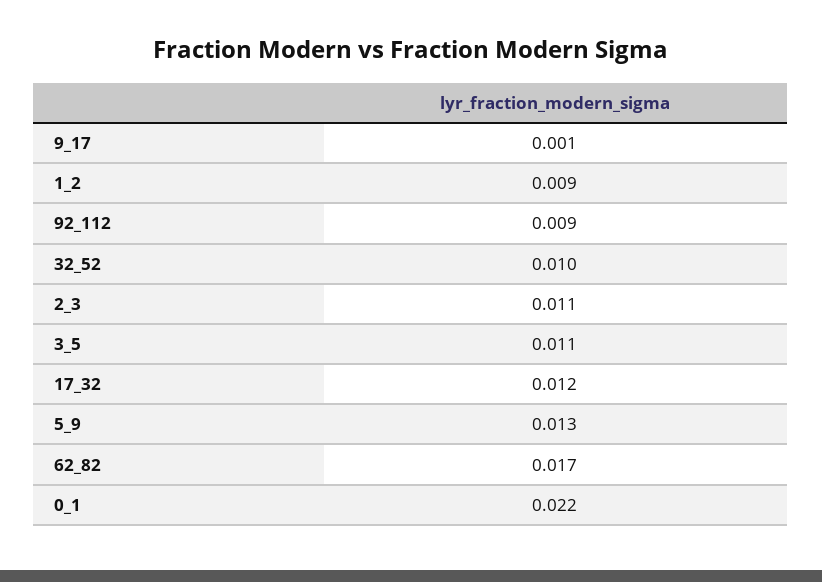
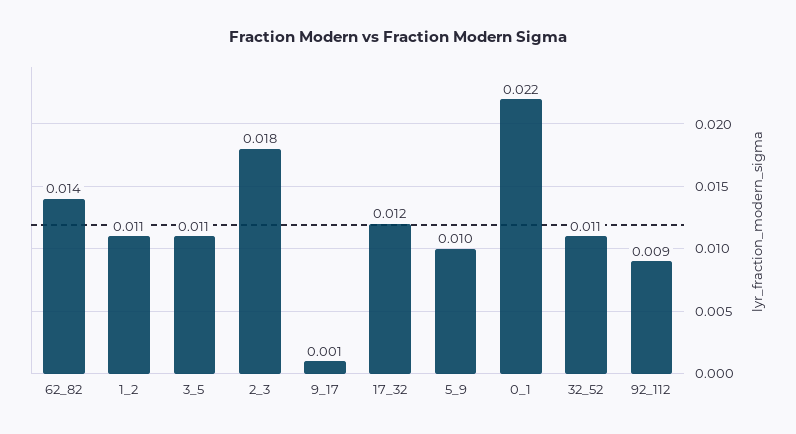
  {
    "9_17": 0.001,
-   "1_2": 0.009,
+   "1_2": 0.011,
    "92_112": 0.009,
-   "32_52": 0.01,
+   "32_52": 0.011,
-   "2_3": 0.011,
+   "2_3": 0.018,
    "3_5": 0.011,
    "17_32": 0.012,
-   "5_9": 0.013,
+   "5_9": 0.01,
-   "62_82": 0.017,
+   "62_82": 0.014,
    "0_1": 0.022
  }

